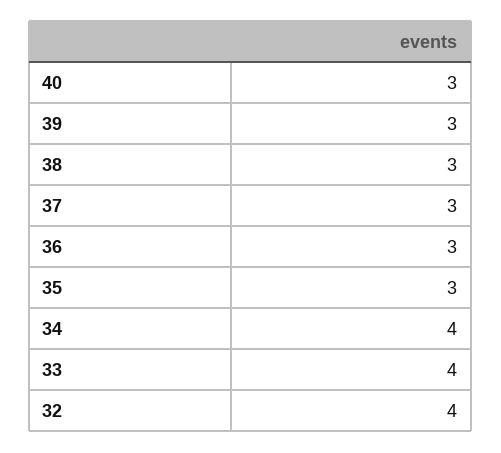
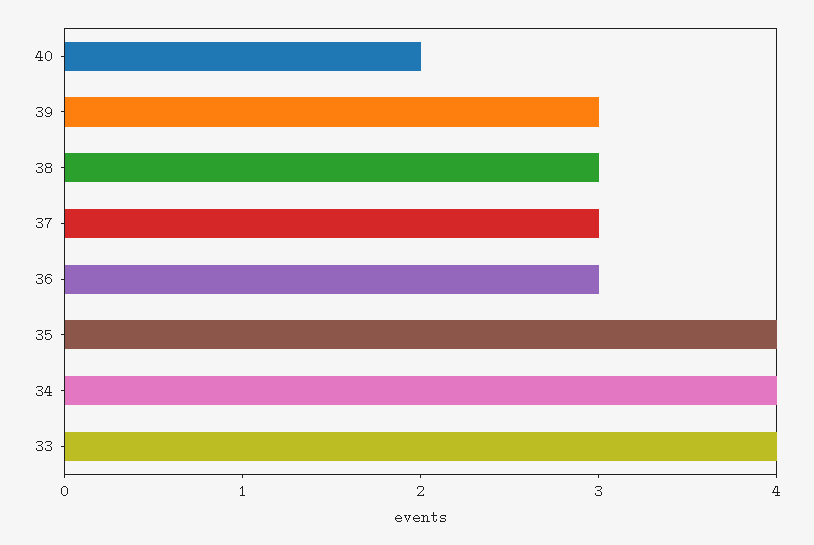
  {
-   "40": 3,
+   "40": 2,
    "39": 3,
    "38": 3,
    "37": 3,
    "36": 3,
-   "35": 3,
+   "35": 4,
    "34": 4,
-   "33": 4,
+   "33": 4
-   "32": 4
  }

